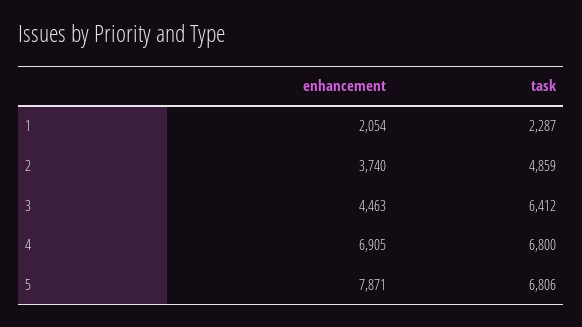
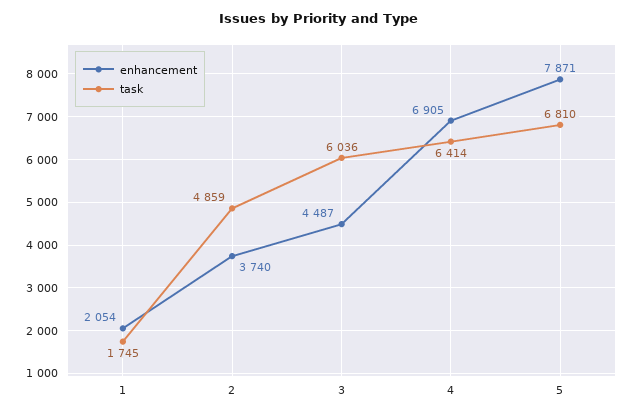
  {
    "enhancement": {
      "1": 2054,
      "2": 3740,
-     "3": 4463,
+     "3": 4487,
      "4": 6905,
      "5": 7871
    },
    "task": {
-     "1": 2287,
+     "1": 1745,
      "2": 4859,
-     "3": 6412,
+     "3": 6036,
-     "4": 6800,
+     "4": 6414,
-     "5": 6806
+     "5": 6810
    }
  }

